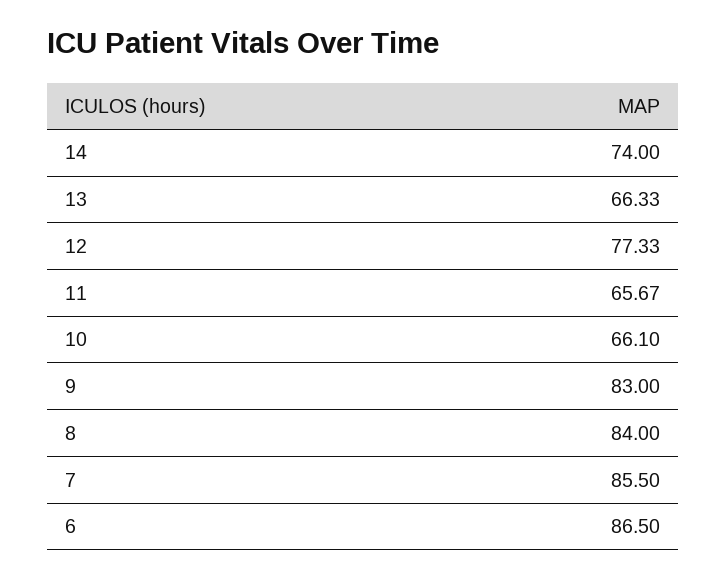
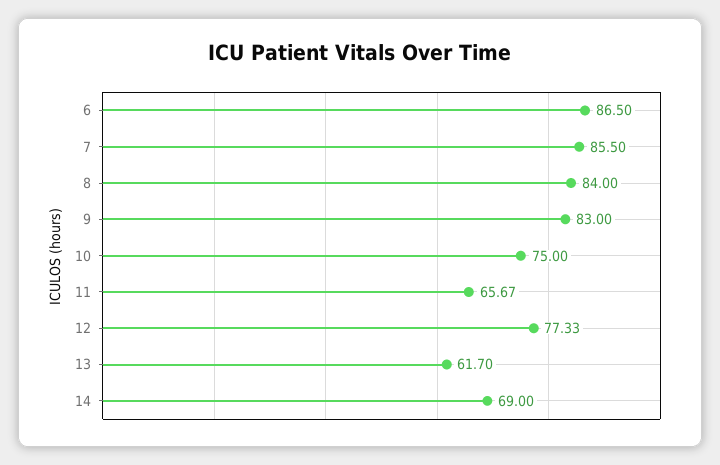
  {
-   "14": 74,
+   "14": 69,
-   "13": 66.33,
+   "13": 61.7,
    "12": 77.33,
    "11": 65.67,
-   "10": 66.1,
+   "10": 75,
    "9": 83,
    "8": 84,
    "7": 85.5,
    "6": 86.5
  }

